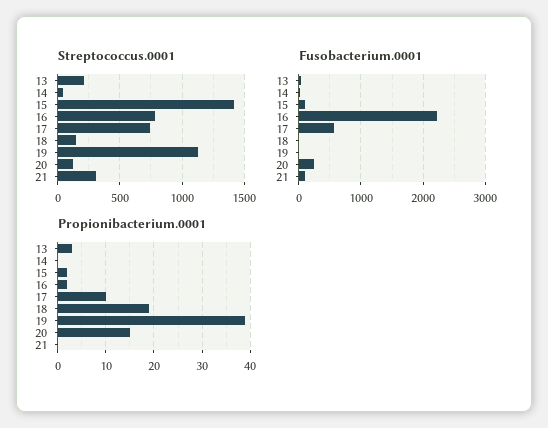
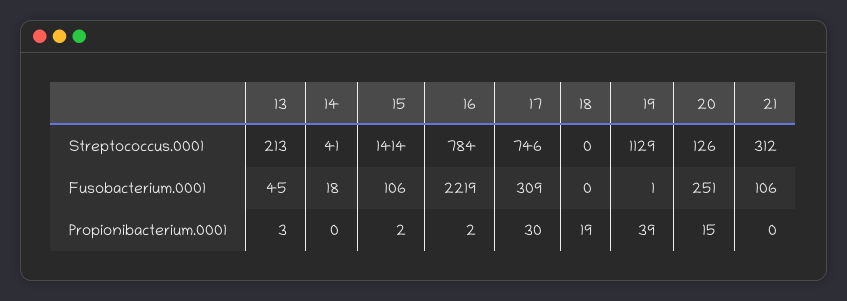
  {
    "Streptococcus.0001": {
      "13": 213,
      "14": 41,
      "15": 1414,
      "16": 784,
      "17": 746,
-     "18": 150,
+     "18": 0,
      "19": 1129,
      "20": 126,
      "21": 312
    },
    "Fusobacterium.0001": {
      "13": 45,
      "14": 18,
      "15": 106,
      "16": 2219,
-     "17": 600,
+     "17": 309,
      "18": 0,
      "19": 1,
      "20": 251,
      "21": 106
    },
    "Propionibacterium.0001": {
      "13": 3,
      "14": 0,
      "15": 2,
      "16": 2,
-     "17": 10,
+     "17": 30,
      "18": 19,
      "19": 39,
      "20": 15,
      "21": 0
    }
  }

